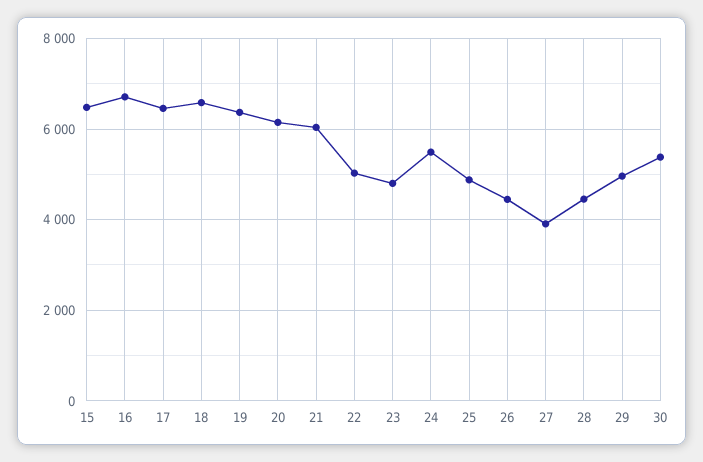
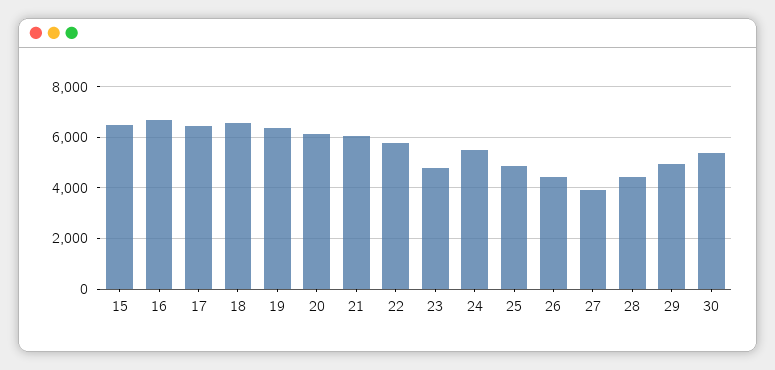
  {
    "15": 6400,
    "16": 6800,
    "17": 6400,
    "18": 6600,
    "19": 6400,
    "20": 6200,
    "21": 6000,
-   "22": 5000,
+   "22": 5750,
    "23": 4800,
    "24": 5400,
    "25": 4800,
    "26": 4400,
    "27": 4000,
    "28": 4400,
    "29": 5000,
    "30": 5400
  }

